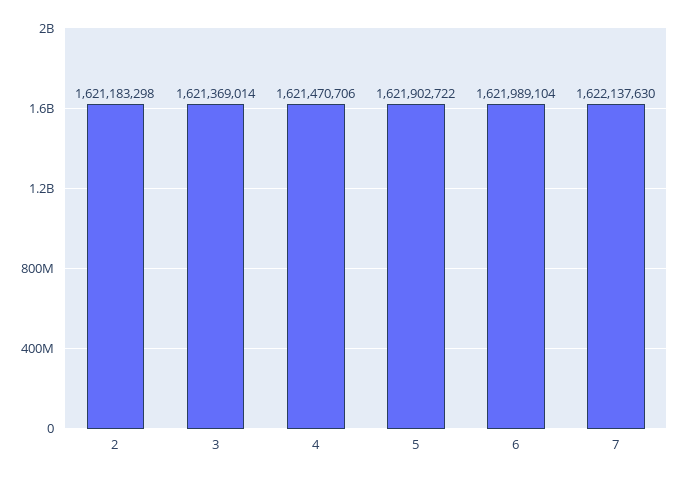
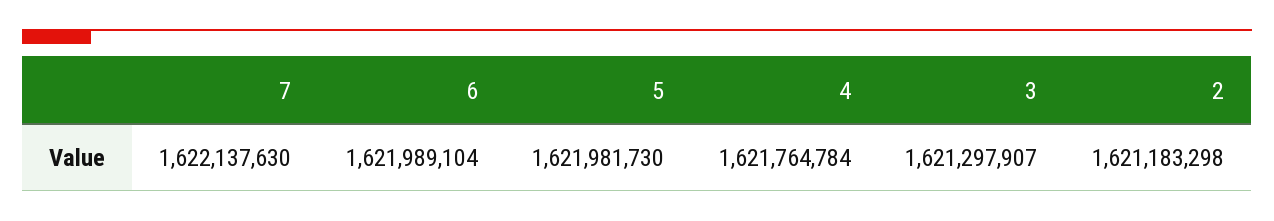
  {
    "2": 1621183298,
-   "3": 1621369014,
+   "3": 1621297907,
-   "4": 1621470706,
+   "4": 1621764784,
-   "5": 1621902722,
+   "5": 1621981730,
    "6": 1621989104,
    "7": 1622137630
  }

